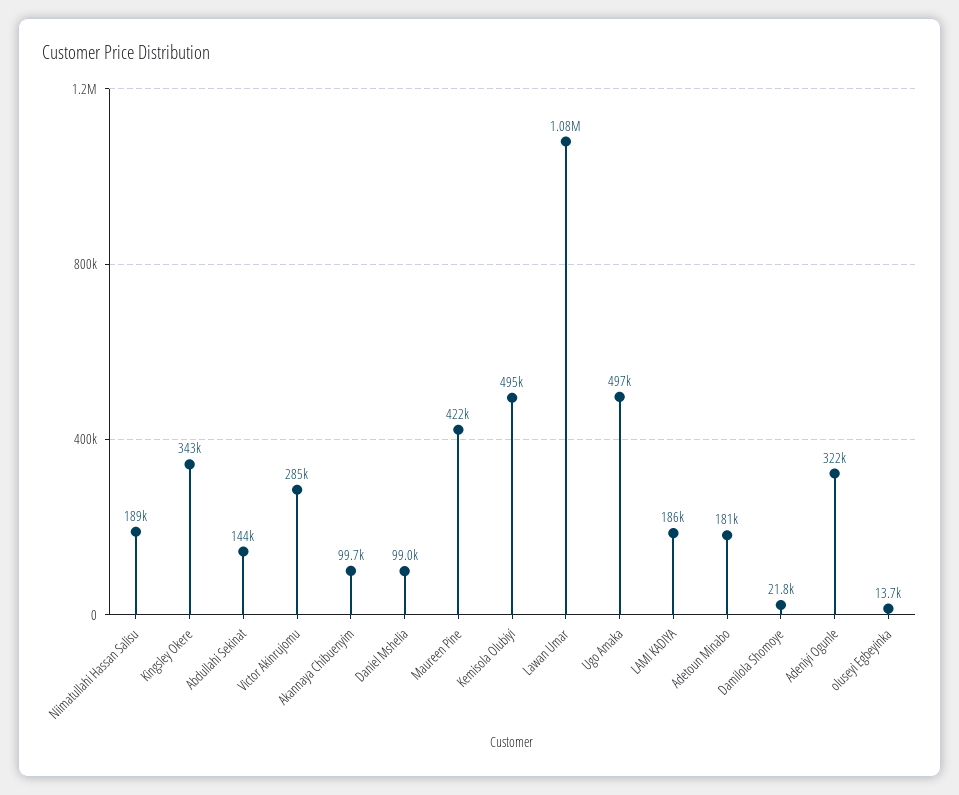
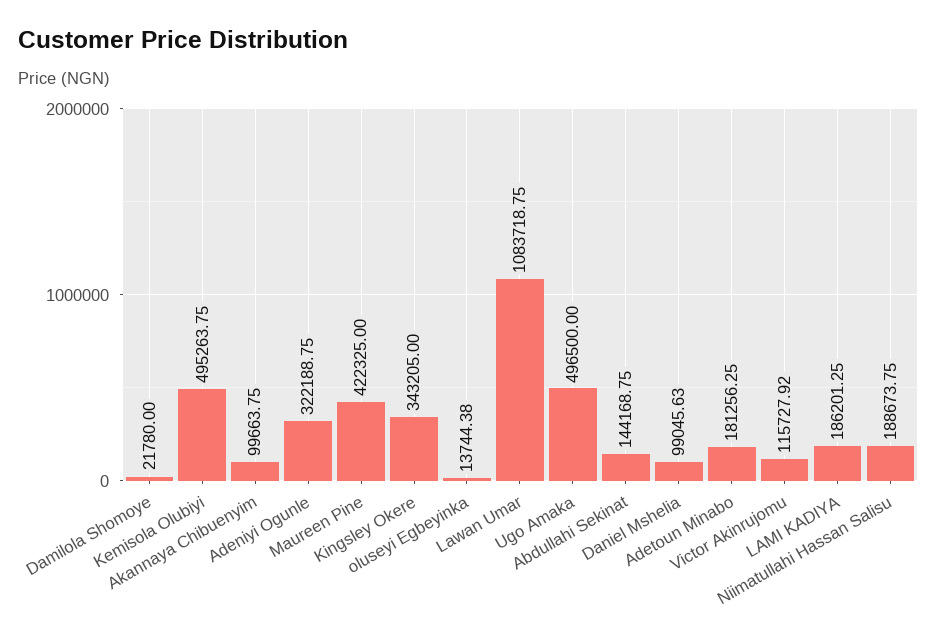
  {
    "Niimatullahi Hassan Salisu": 188673.75,
    "Kingsley Okere": 343205,
    "Abdullahi Sekinat": 144168.75,
-   "Victor Akinrujomu": 285000,
+   "Victor Akinrujomu": 115727.92,
    "Akannaya Chibuenyim": 99663.75,
    "Daniel Mshelia": 99045.63,
    "Maureen Pine": 422325,
    "Kemisola Olubiyi": 495263.75,
    "Lawan Umar": 1083718.75,
    "Ugo Amaka": 496500,
    "LAMI KADIYA": 186201.25,
    "Adetoun Minabo": 181256.25,
    "Damilola Shomoye": 21780,
    "Adeniyi Ogunle": 322188.75,
    "oluseyi Egbeyinka": 13744.38
  }

